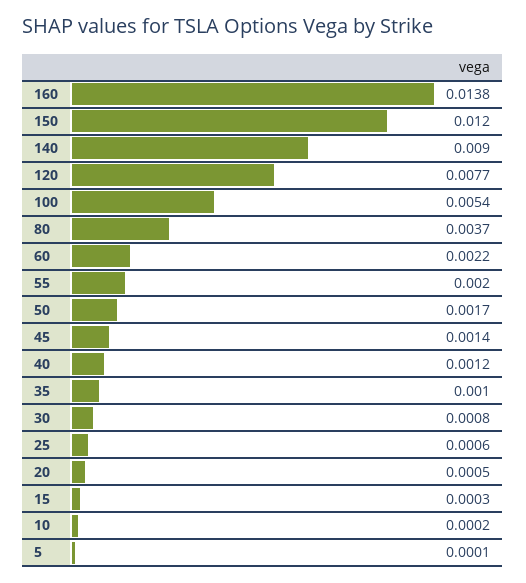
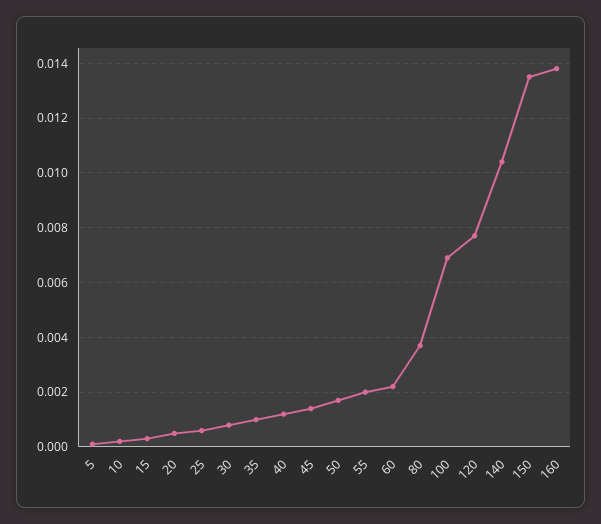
  {
    "160": 0.0138,
-   "150": 0.012,
+   "150": 0.0135,
-   "140": 0.009,
+   "140": 0.0105,
    "120": 0.0077,
-   "100": 0.0054,
+   "100": 0.007,
    "80": 0.0037,
    "60": 0.0022,
    "55": 0.002,
    "50": 0.0017,
    "45": 0.0014,
    "40": 0.0012,
    "35": 0.001,
    "30": 0.0008,
    "25": 0.0006,
    "20": 0.0005,
    "15": 0.0003,
    "10": 0.0002,
    "5": 0.0001
  }

